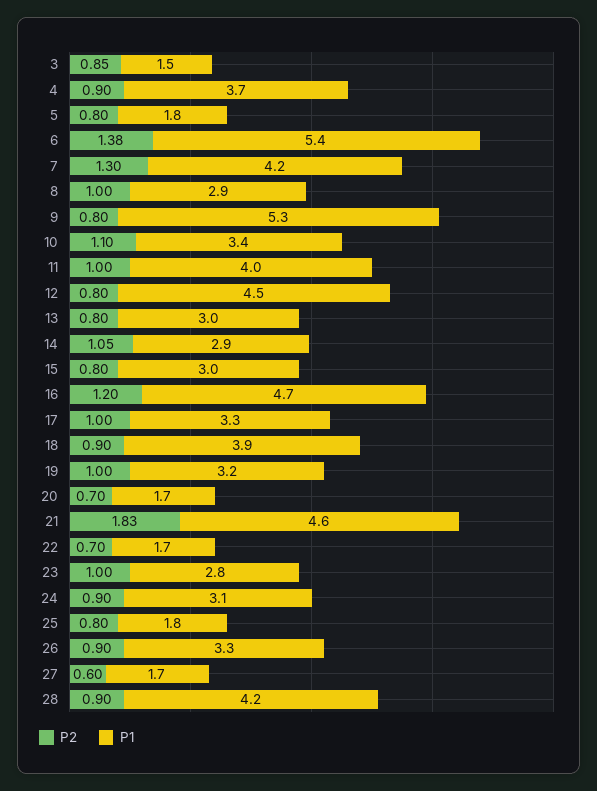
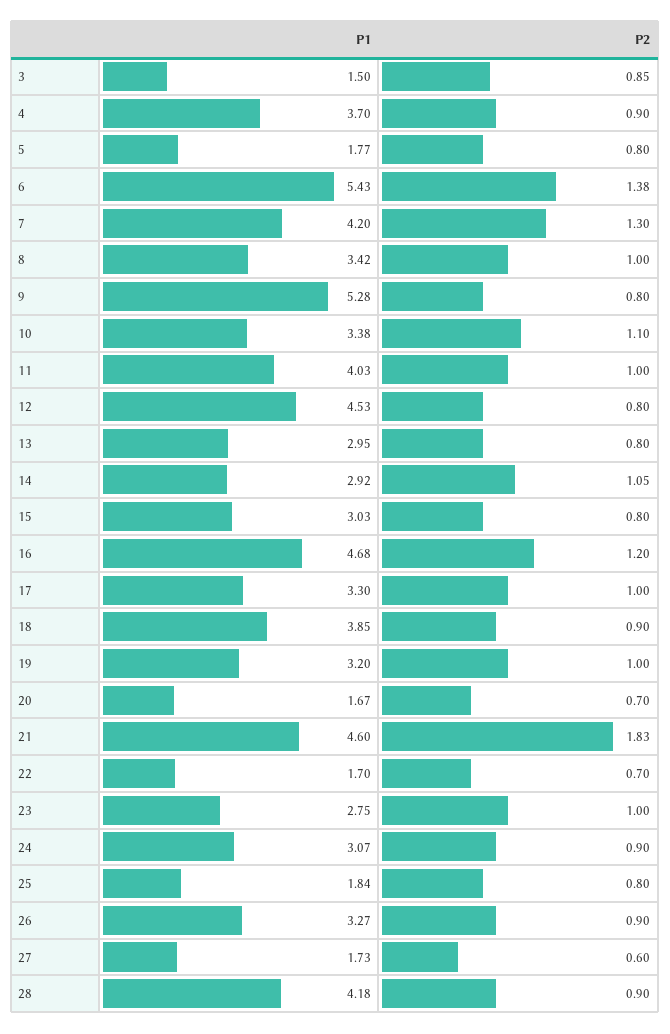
  {
    "P2": {
      "3": 0.85,
      "4": 0.9,
      "5": 0.8,
      "6": 1.38,
      "7": 1.3,
      "8": 1,
      "9": 0.8,
      "10": 1.1,
      "11": 1,
      "12": 0.8,
      "13": 0.8,
      "14": 1.05,
      "15": 0.8,
      "16": 1.2,
      "17": 1,
      "18": 0.9,
      "19": 1,
      "20": 0.7,
      "21": 1.83,
      "22": 0.7,
      "23": 1,
      "24": 0.9,
      "25": 0.8,
      "26": 0.9,
      "27": 0.6,
      "28": 0.9
    },
    "P1": {
      "3": 1.5,
      "4": 3.7,
      "5": 1.77,
      "6": 5.43,
      "7": 4.2,
-     "8": 2.9,
+     "8": 3.42,
      "9": 5.28,
      "10": 3.38,
      "11": 4.03,
      "12": 4.53,
      "13": 2.95,
      "14": 2.92,
      "15": 3.03,
      "16": 4.68,
      "17": 3.3,
      "18": 3.85,
      "19": 3.2,
      "20": 1.67,
      "21": 4.6,
      "22": 1.7,
      "23": 2.75,
      "24": 3.07,
      "25": 1.84,
      "26": 3.27,
      "27": 1.73,
      "28": 4.18
    }
  }

